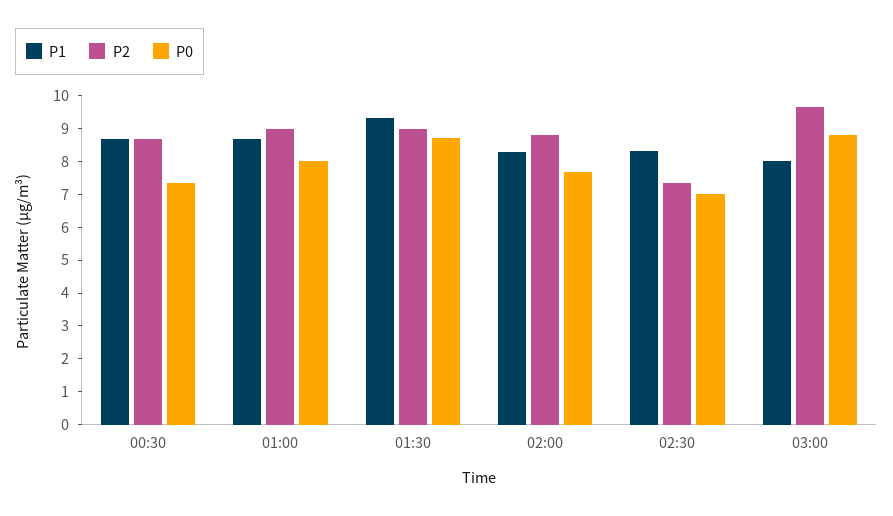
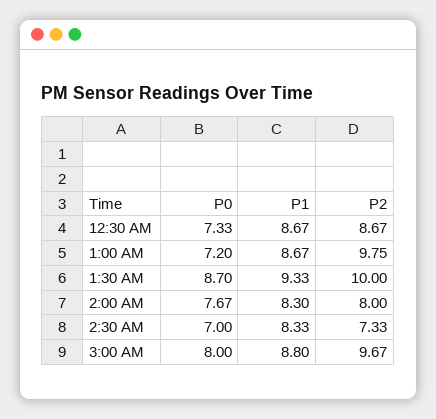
  {
    "P1": {
      "00:30": 8.67,
      "01:00": 8.67,
      "01:30": 9.33,
      "02:00": 8.3,
      "02:30": 8.33,
-     "03:00": 8
+     "03:00": 8.8
    },
    "P2": {
      "00:30": 8.67,
-     "01:00": 9,
+     "01:00": 9.75,
-     "01:30": 9,
+     "01:30": 10,
-     "02:00": 8.75,
+     "02:00": 8,
      "02:30": 7.33,
      "03:00": 9.67
    },
    "P0": {
      "00:30": 7.33,
-     "01:00": 8,
+     "01:00": 7.2,
      "01:30": 8.7,
      "02:00": 7.67,
      "02:30": 7,
-     "03:00": 8.75
+     "03:00": 8
    }
  }

